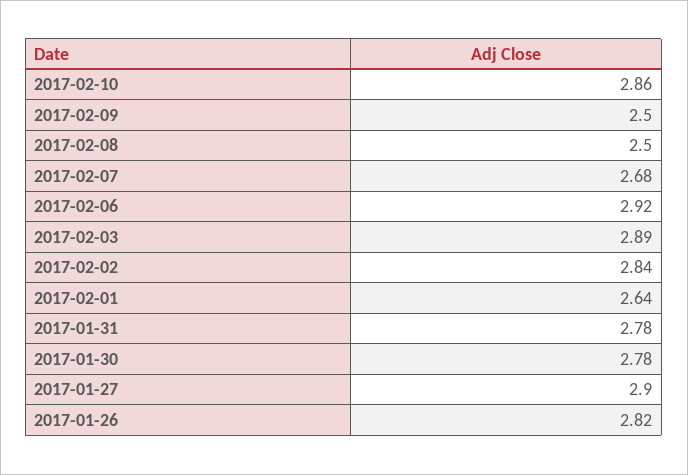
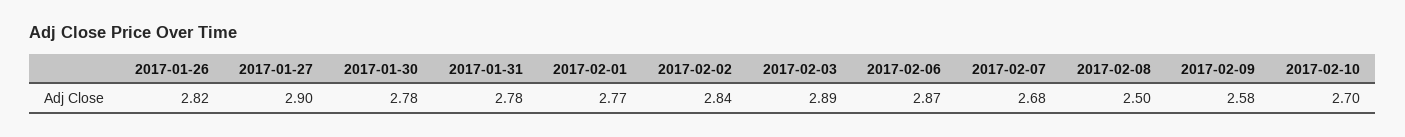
  {
-   "2017-02-10": 2.86,
+   "2017-02-10": 2.7,
-   "2017-02-09": 2.5,
+   "2017-02-09": 2.58,
    "2017-02-08": 2.5,
    "2017-02-07": 2.68,
-   "2017-02-06": 2.92,
+   "2017-02-06": 2.87,
    "2017-02-03": 2.89,
    "2017-02-02": 2.84,
-   "2017-02-01": 2.64,
+   "2017-02-01": 2.77,
    "2017-01-31": 2.78,
    "2017-01-30": 2.78,
    "2017-01-27": 2.9,
    "2017-01-26": 2.82
  }

